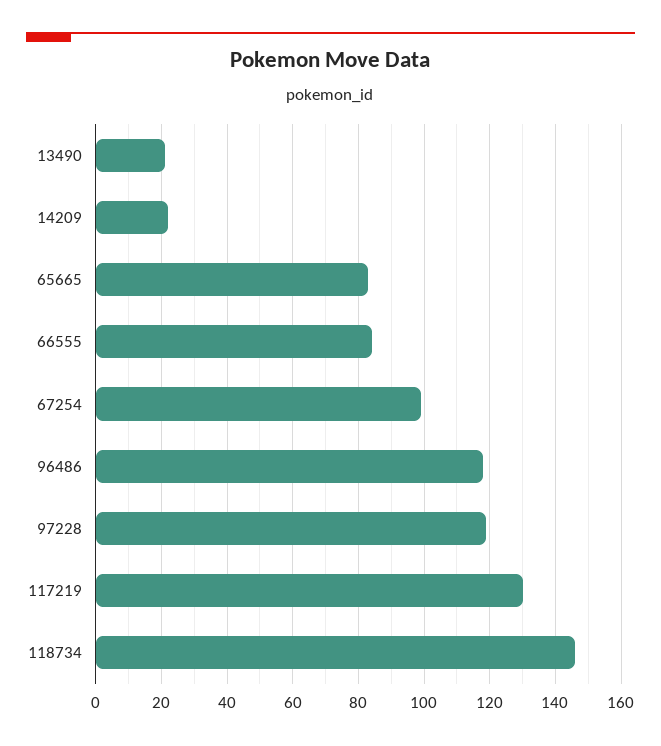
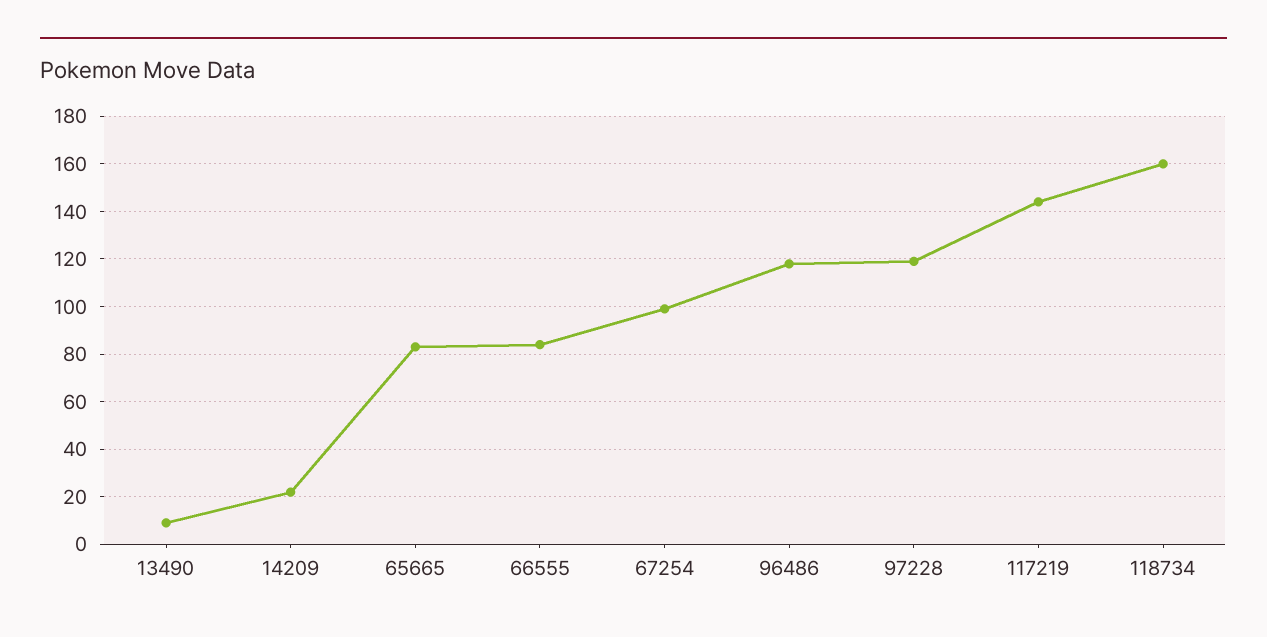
  {
-   "13490": 20,
+   "13490": 10,
    "14209": 20,
    "65665": 85,
    "66555": 85,
    "67254": 100,
    "96486": 120,
    "97228": 120,
-   "117219": 130,
+   "117219": 145,
-   "118734": 145
+   "118734": 160
  }

